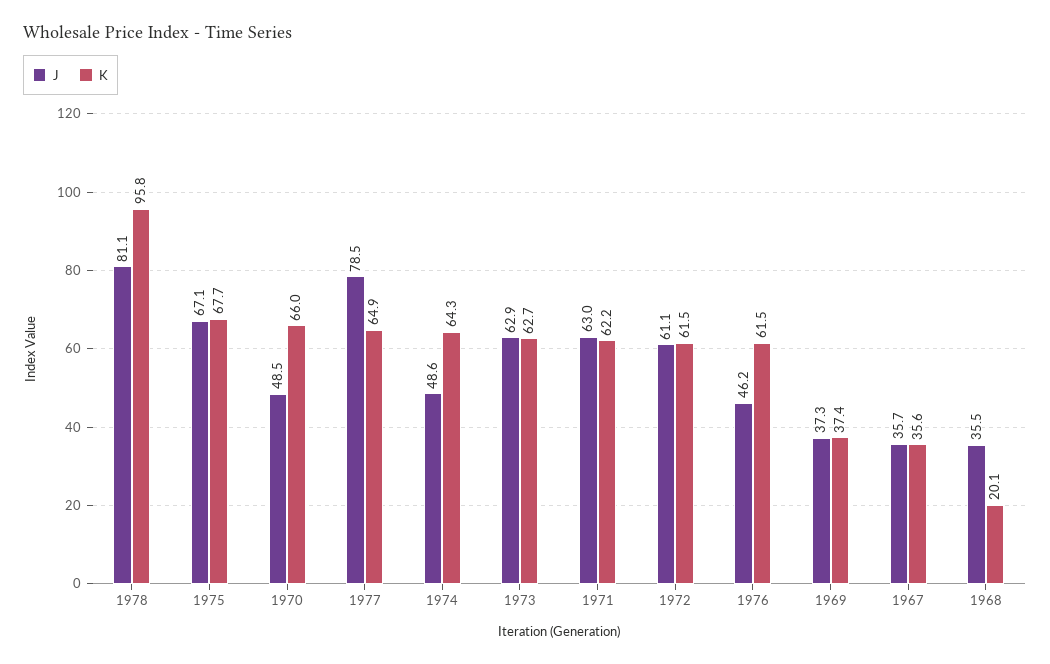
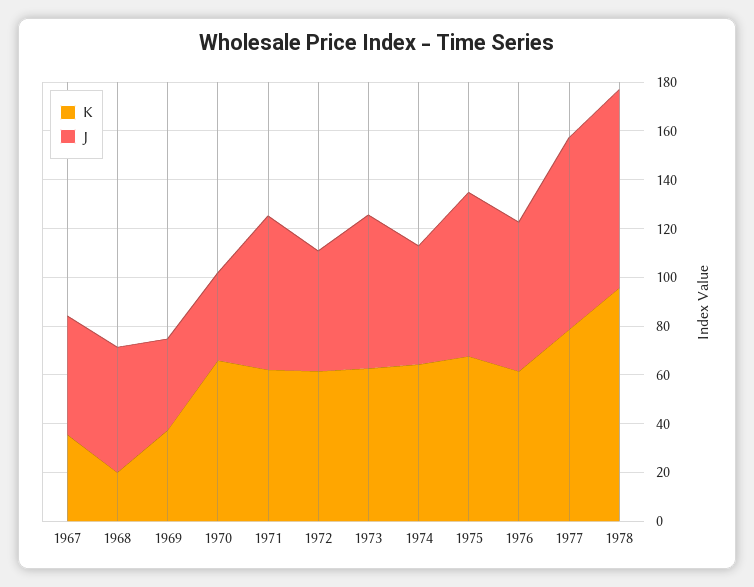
  {
    "J": {
      "1978": 81.1,
      "1975": 67.1,
-     "1970": 48.5,
+     "1970": 35,
      "1977": 78.5,
      "1974": 48.6,
      "1973": 62.9,
      "1971": 63,
-     "1972": 61.1,
+     "1972": 50,
-     "1976": 46.2,
+     "1976": 60,
      "1969": 37.3,
-     "1967": 35.7,
+     "1967": 50,
-     "1968": 35.5
+     "1968": 50
    },
    "K": {
      "1978": 95.8,
      "1975": 67.7,
      "1970": 66,
-     "1977": 64.9,
+     "1977": 80,
      "1974": 64.3,
      "1973": 62.7,
      "1971": 62.2,
      "1972": 61.5,
      "1976": 61.5,
      "1969": 37.4,
      "1967": 35.6,
      "1968": 20.1
    }
  }

